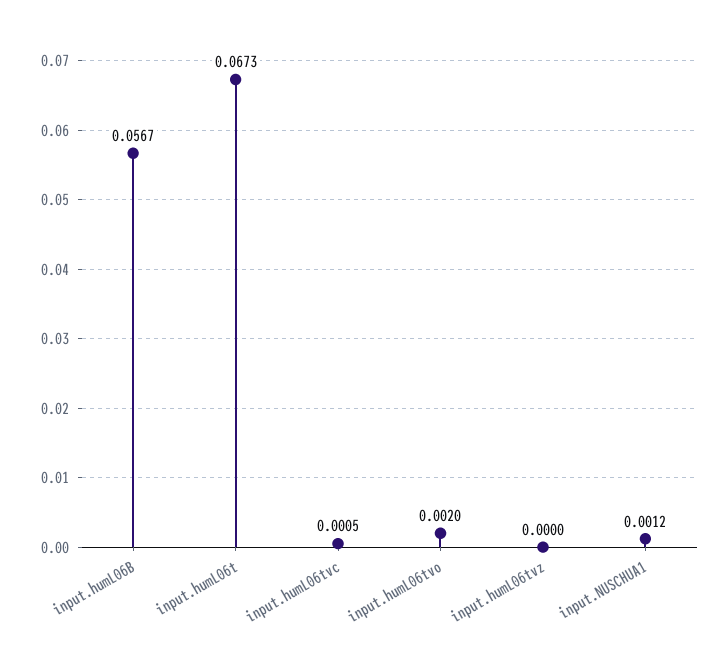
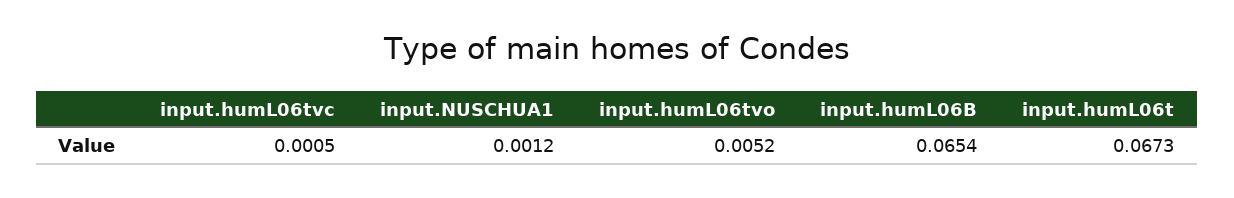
  {
-   "input.humL06B": 0.0567,
+   "input.humL06B": 0.0654,
    "input.humL06t": 0.0673,
    "input.humL06tvc": 0.0005,
-   "input.humL06tvo": 0.002,
+   "input.humL06tvo": 0.0052,
-   "input.humL06tvz": 0,
    "input.NUSCHUA1": 0.0012
  }

